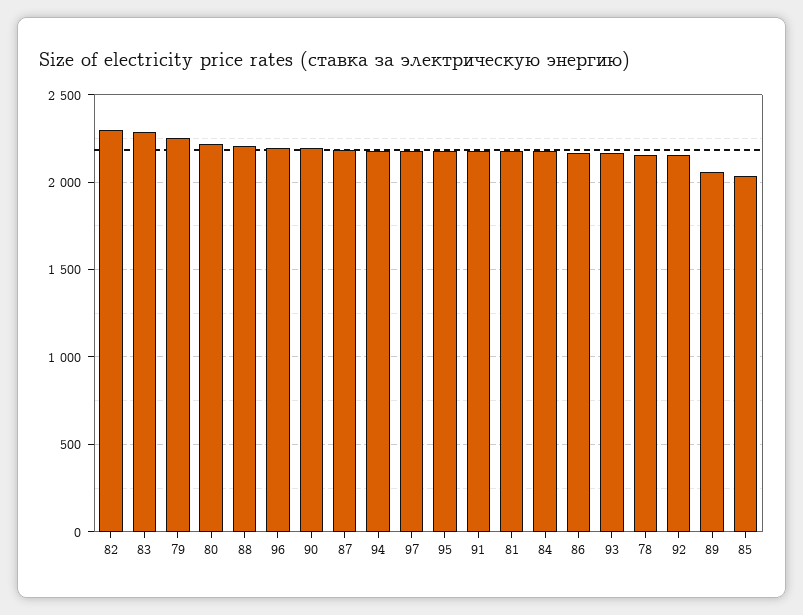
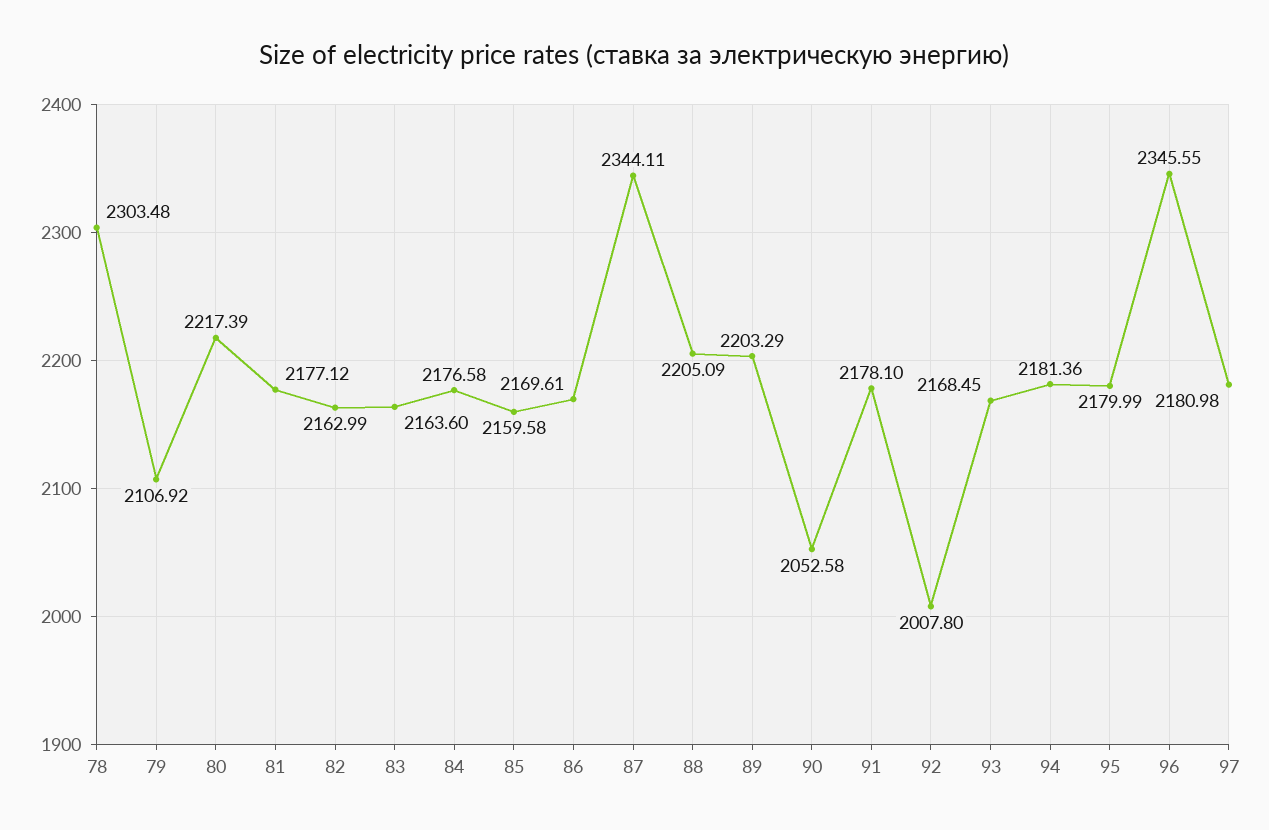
  {
-   "82": 2300,
+   "82": 2162.99,
-   "83": 2300,
+   "83": 2163.6,
-   "79": 2250,
+   "79": 2106.92,
    "80": 2217.39,
    "88": 2205.09,
-   "96": 2200,
+   "96": 2345.55,
-   "90": 2200,
+   "90": 2052.58,
-   "87": 2200,
+   "87": 2344.11,
    "94": 2181.36,
    "97": 2180.98,
    "95": 2179.99,
    "91": 2178.1,
    "81": 2177.12,
    "84": 2176.58,
    "86": 2169.61,
    "93": 2168.45,
-   "78": 2150,
+   "78": 2303.48,
-   "92": 2150,
+   "92": 2007.8,
-   "89": 2050,
+   "89": 2203.29,
-   "85": 2050
+   "85": 2159.58
  }

